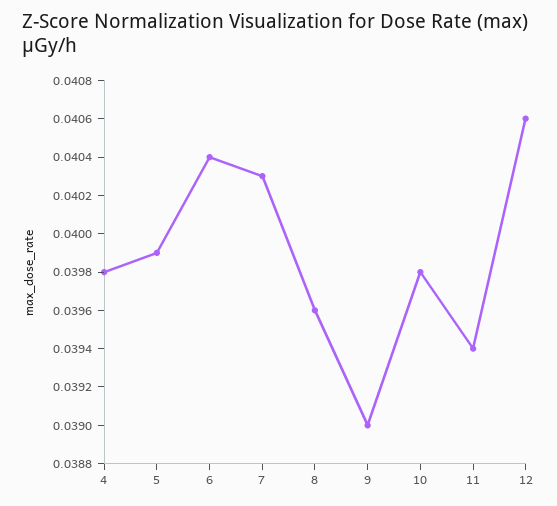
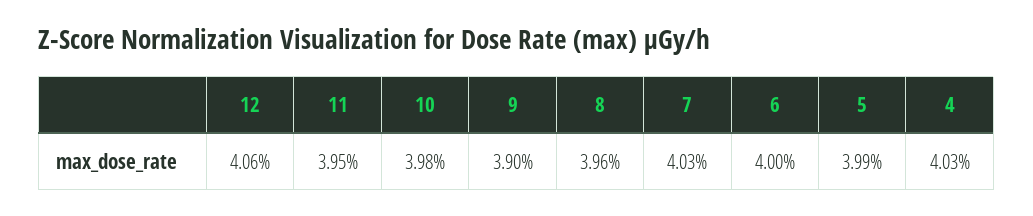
  {
-   "4": 0.0398,
+   "4": 0.0403,
    "5": 0.0399,
-   "6": 0.0404,
+   "6": 0.04,
    "7": 0.0403,
    "8": 0.0396,
    "9": 0.039,
    "10": 0.0398,
-   "11": 0.0394,
+   "11": 0.0395,
    "12": 0.0406
  }

